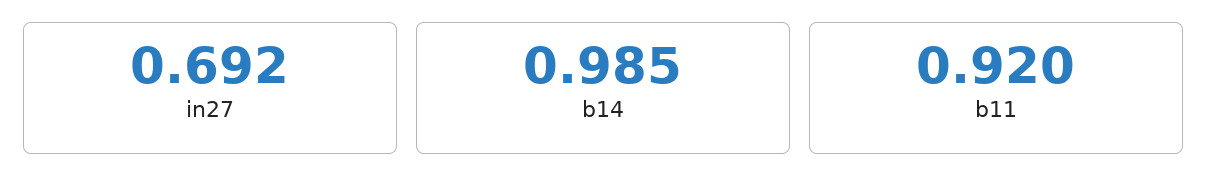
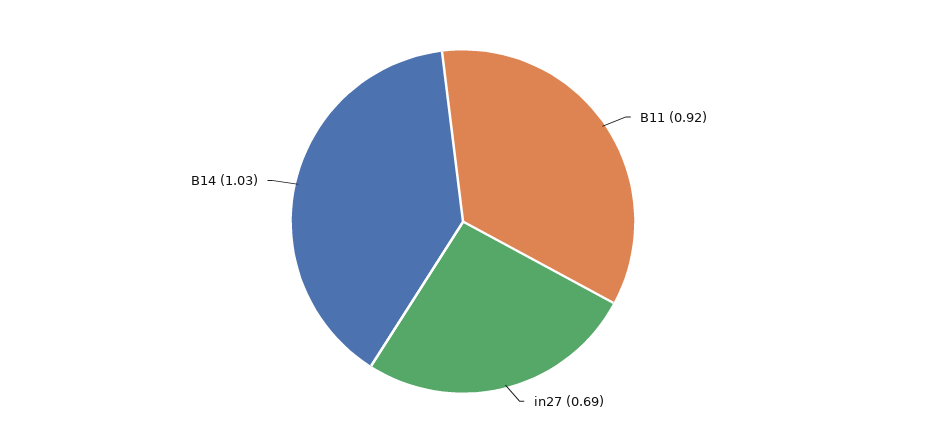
  {
    "in27": 0.692,
-   "b14": 0.985,
+   "b14": 1.03,
    "b11": 0.92
  }

